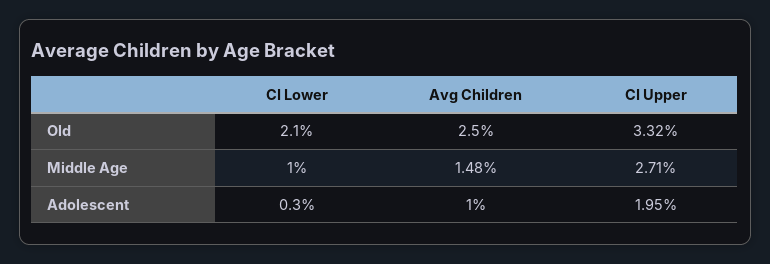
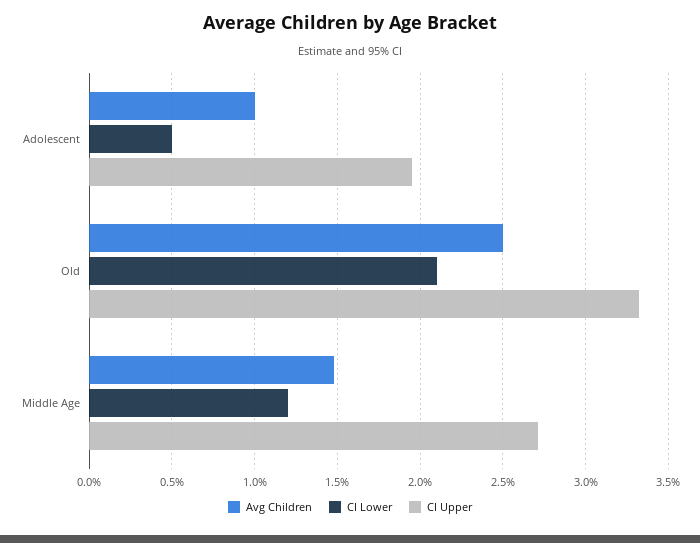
  {
    "CI Lower": {
      "Old": 2.1,
-     "Middle Age": 1,
+     "Middle Age": 1.2,
-     "Adolescent": 0.3
+     "Adolescent": 0.5
    },
    "Avg Children": {
      "Old": 2.5,
      "Middle Age": 1.48,
      "Adolescent": 1
    },
    "CI Upper": {
      "Old": 3.32,
      "Middle Age": 2.71,
      "Adolescent": 1.95
    }
  }

